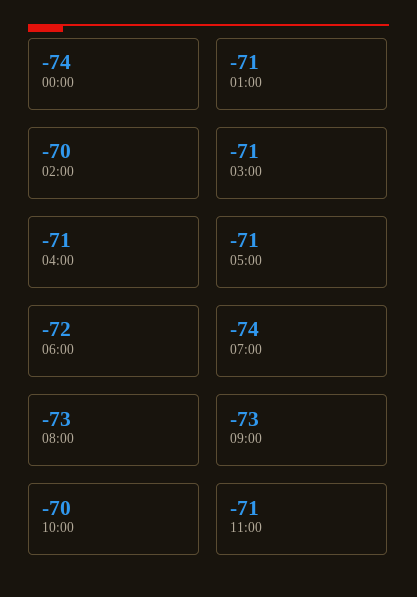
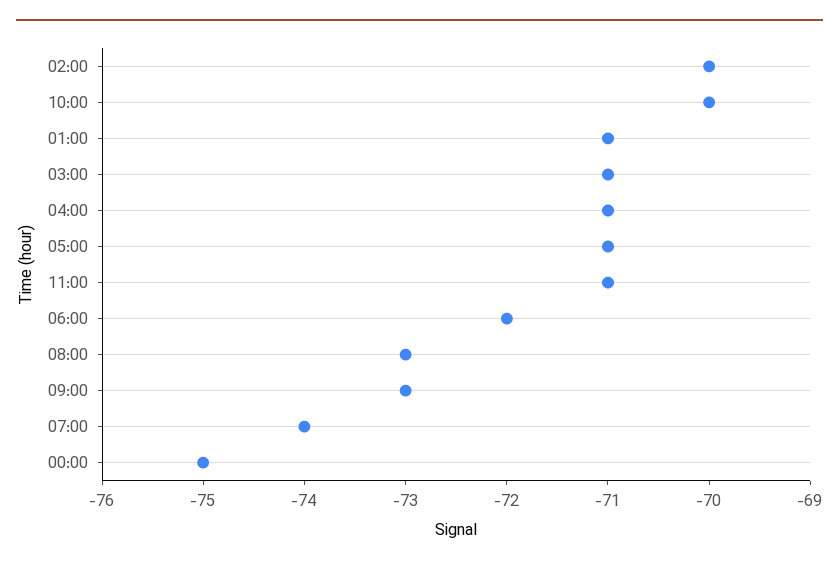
  {
-   "00:00": -74,
+   "00:00": -75,
    "01:00": -71,
    "02:00": -70,
    "03:00": -71,
    "04:00": -71,
    "05:00": -71,
    "06:00": -72,
    "07:00": -74,
    "08:00": -73,
    "09:00": -73,
    "10:00": -70,
    "11:00": -71
  }

